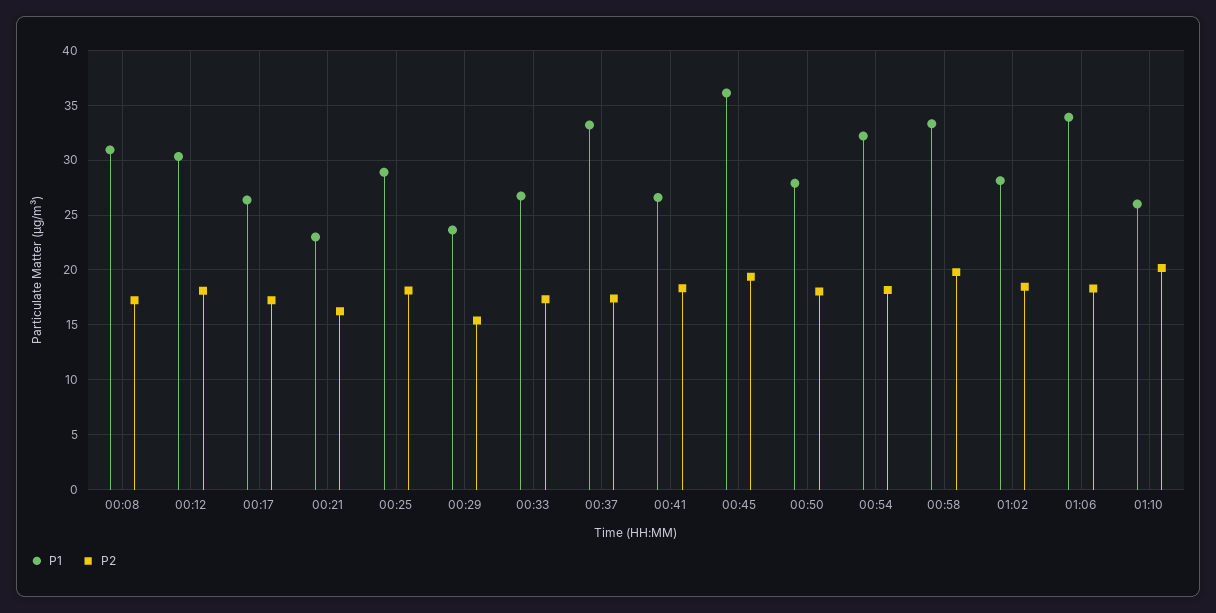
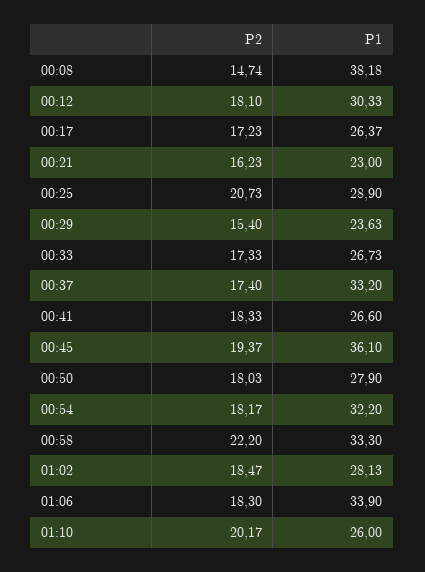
  {
    "P1": {
-     "00:08": 31,
+     "00:08": 38.18,
      "00:12": 30.33,
      "00:17": 26.37,
      "00:21": 23,
      "00:25": 28.9,
      "00:29": 23.63,
      "00:33": 26.73,
      "00:37": 33.2,
      "00:41": 26.6,
      "00:45": 36.1,
      "00:50": 27.9,
      "00:54": 32.2,
      "00:58": 33.3,
      "01:02": 28.13,
      "01:06": 33.9,
      "01:10": 26
    },
    "P2": {
-     "00:08": 17,
+     "00:08": 14.74,
      "00:12": 18.1,
      "00:17": 17.23,
      "00:21": 16.23,
-     "00:25": 18,
+     "00:25": 20.73,
      "00:29": 15.4,
      "00:33": 17.33,
      "00:37": 17.4,
      "00:41": 18.33,
      "00:45": 19.37,
      "00:50": 18.03,
      "00:54": 18.17,
-     "00:58": 20,
+     "00:58": 22.2,
      "01:02": 18.47,
      "01:06": 18.3,
      "01:10": 20.17
    }
  }

